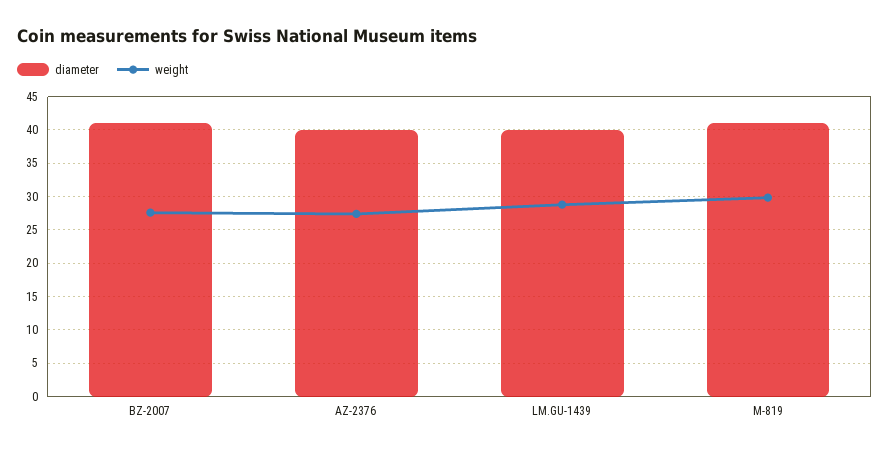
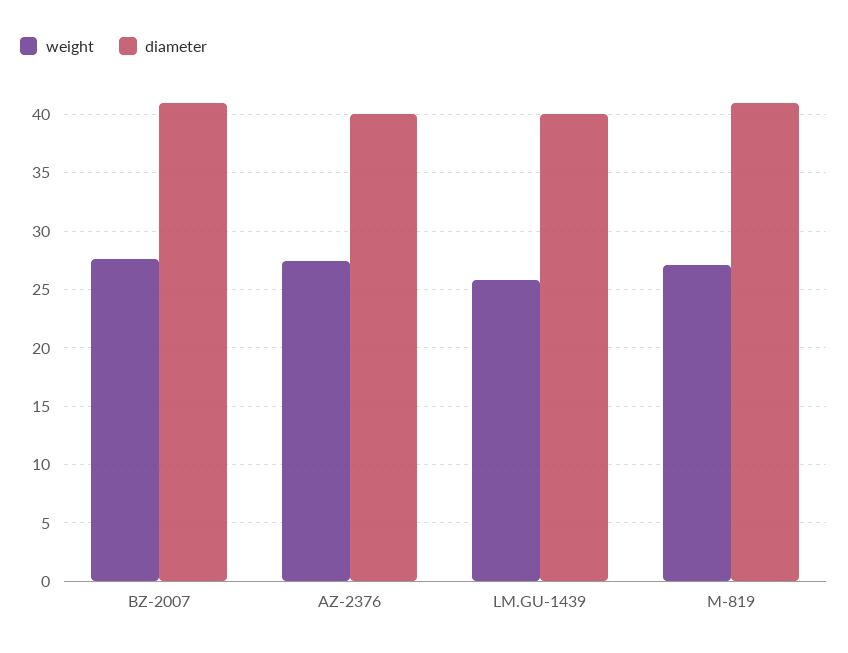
  {
    "diameter": {
      "BZ-2007": 41,
      "AZ-2376": 40,
      "LM.GU-1439": 40,
      "M-819": 41
    },
    "weight": {
      "BZ-2007": 28,
      "AZ-2376": 27,
-     "LM.GU-1439": 29,
+     "LM.GU-1439": 26,
-     "M-819": 30
+     "M-819": 27
    }
  }

